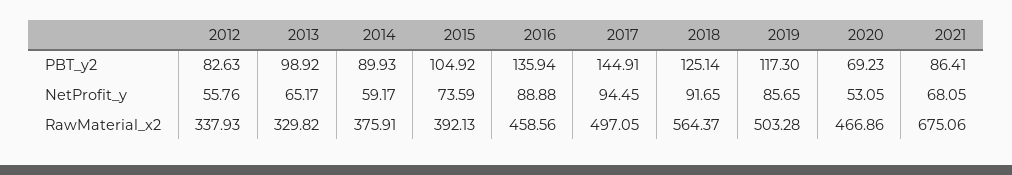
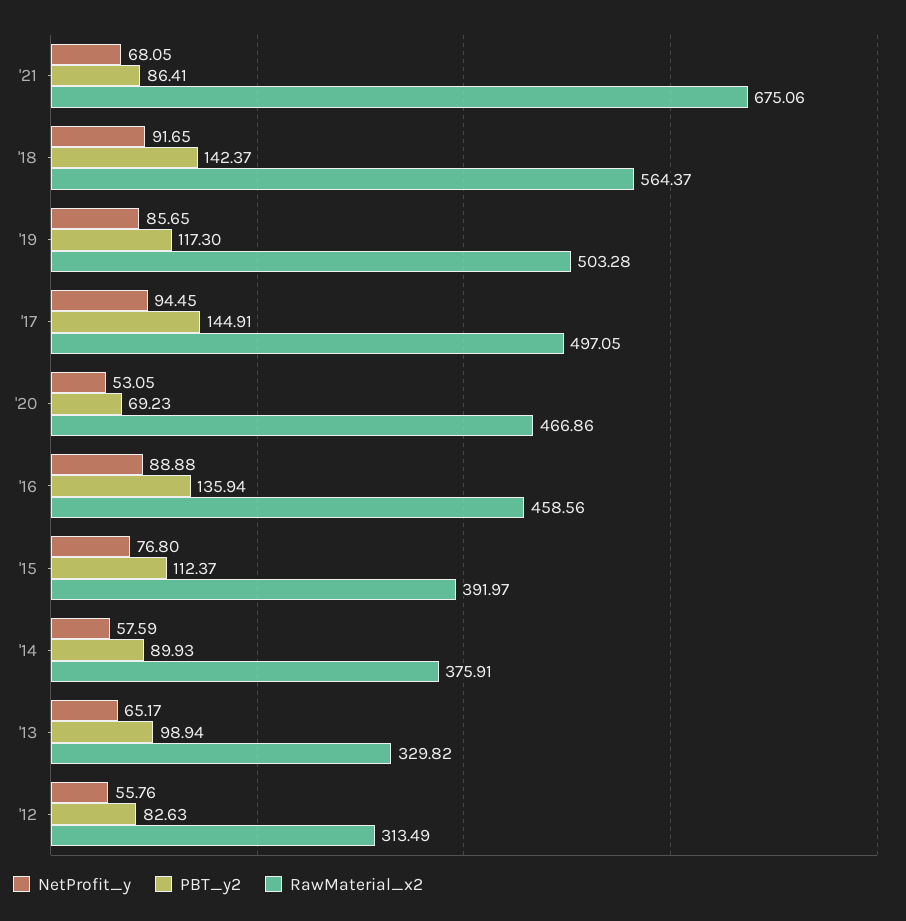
  {
    "PBT_y2": {
      "2012": 82.63,
-     "2013": 98.92,
+     "2013": 98.94,
      "2014": 89.93,
-     "2015": 104.92,
+     "2015": 112.37,
      "2016": 135.94,
      "2017": 144.91,
-     "2018": 125.14,
+     "2018": 142.37,
      "2019": 117.3,
      "2020": 69.23,
      "2021": 86.41
    },
    "NetProfit_y": {
      "2012": 55.76,
      "2013": 65.17,
-     "2014": 59.17,
+     "2014": 57.59,
-     "2015": 73.59,
+     "2015": 76.8,
      "2016": 88.88,
      "2017": 94.45,
      "2018": 91.65,
      "2019": 85.65,
      "2020": 53.05,
      "2021": 68.05
    },
    "RawMaterial_x2": {
-     "2012": 337.93,
+     "2012": 313.49,
      "2013": 329.82,
      "2014": 375.91,
-     "2015": 392.13,
+     "2015": 391.97,
      "2016": 458.56,
      "2017": 497.05,
      "2018": 564.37,
      "2019": 503.28,
      "2020": 466.86,
      "2021": 675.06
    }
  }

